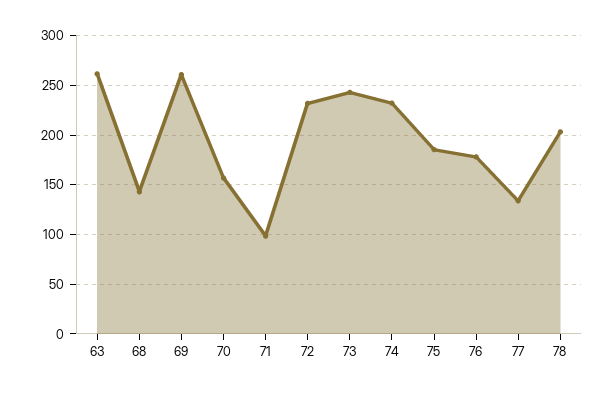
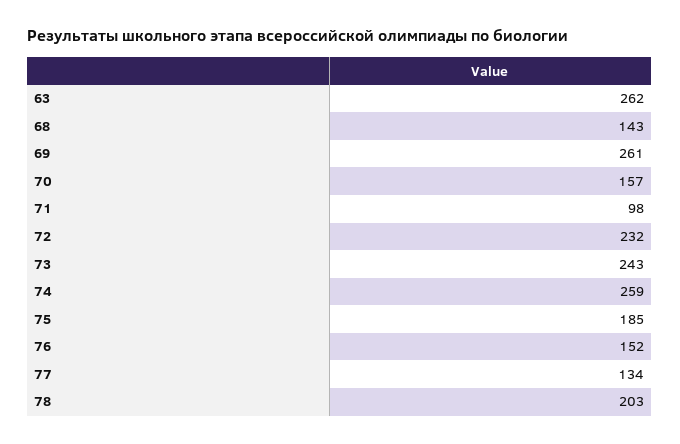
  {
    "63": 262,
    "68": 143,
    "69": 261,
    "70": 157,
    "71": 98,
    "72": 232,
    "73": 243,
-   "74": 230,
+   "74": 259,
    "75": 185,
-   "76": 180,
+   "76": 152,
    "77": 134,
    "78": 203
  }

